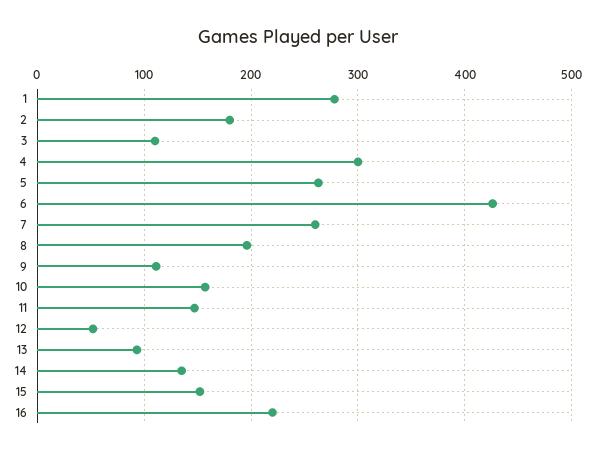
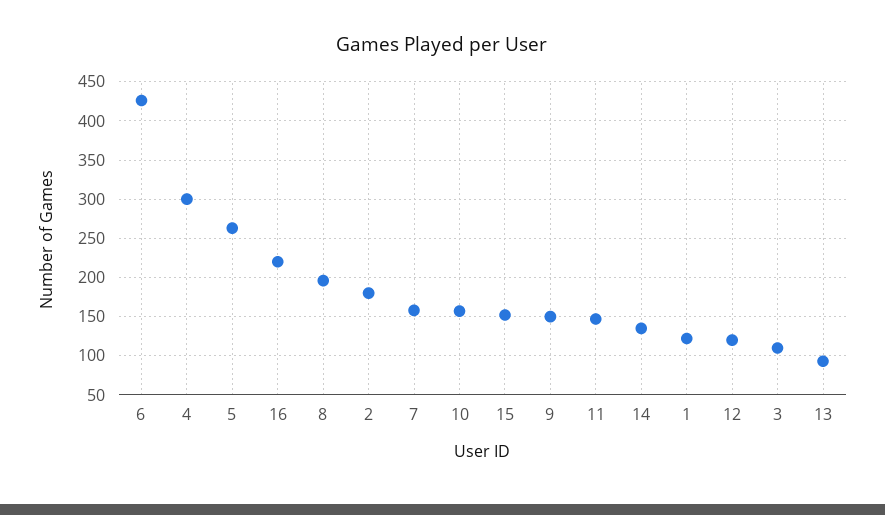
  {
-   "1": 280,
+   "1": 120,
    "2": 180,
    "3": 110,
    "4": 300,
    "5": 260,
    "6": 430,
-   "7": 260,
+   "7": 160,
    "8": 200,
-   "9": 110,
+   "9": 150,
    "10": 160,
    "11": 150,
-   "12": 50,
+   "12": 120,
    "13": 90,
    "14": 140,
    "15": 150,
    "16": 220
  }

